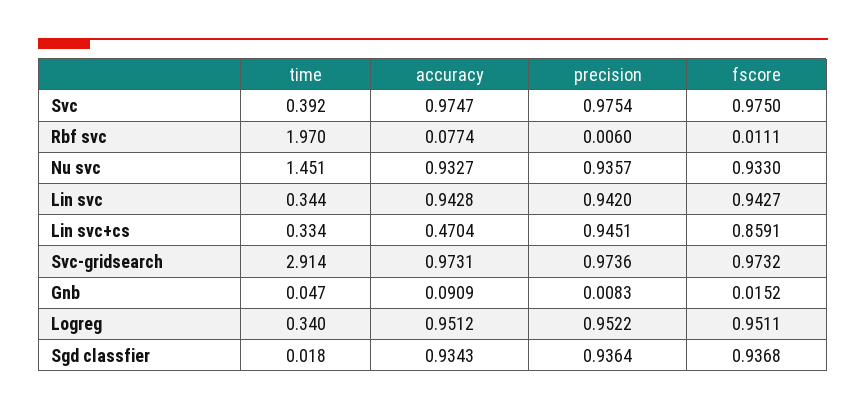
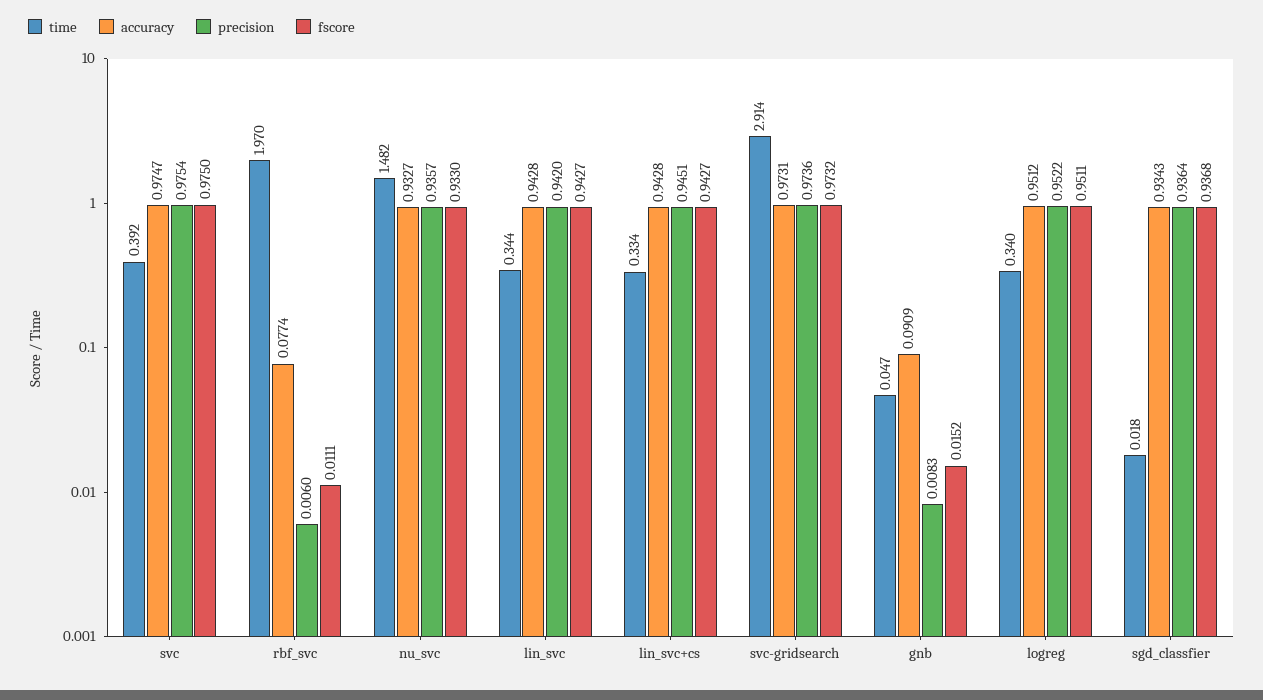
  {
    "time": {
      "Svc": 0.392,
      "Rbf svc": 1.97,
-     "Nu svc": 1.451,
+     "Nu svc": 1.482,
      "Lin svc": 0.344,
      "Lin svc+cs": 0.334,
      "Svc-gridsearch": 2.914,
      "Gnb": 0.047,
      "Logreg": 0.34,
      "Sgd classfier": 0.018
    },
    "accuracy": {
      "Svc": 0.9747,
      "Rbf svc": 0.0774,
      "Nu svc": 0.9327,
      "Lin svc": 0.9428,
-     "Lin svc+cs": 0.4704,
+     "Lin svc+cs": 0.9428,
      "Svc-gridsearch": 0.9731,
      "Gnb": 0.0909,
      "Logreg": 0.9512,
      "Sgd classfier": 0.9343
    },
    "precision": {
      "Svc": 0.9754,
      "Rbf svc": 0.006,
      "Nu svc": 0.9357,
      "Lin svc": 0.942,
      "Lin svc+cs": 0.9451,
      "Svc-gridsearch": 0.9736,
      "Gnb": 0.0083,
      "Logreg": 0.9522,
      "Sgd classfier": 0.9364
    },
    "fscore": {
      "Svc": 0.975,
      "Rbf svc": 0.0111,
      "Nu svc": 0.933,
      "Lin svc": 0.9427,
-     "Lin svc+cs": 0.8591,
+     "Lin svc+cs": 0.9427,
      "Svc-gridsearch": 0.9732,
      "Gnb": 0.0152,
      "Logreg": 0.9511,
      "Sgd classfier": 0.9368
    }
  }

